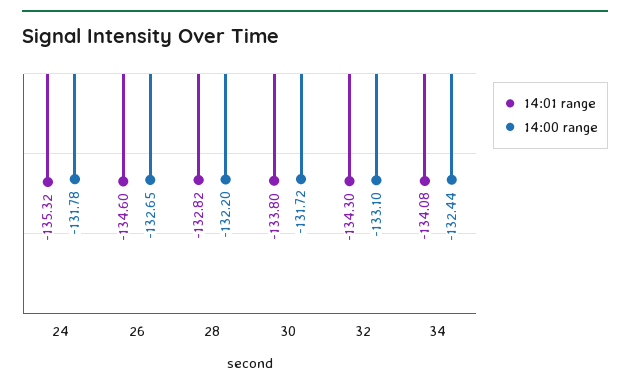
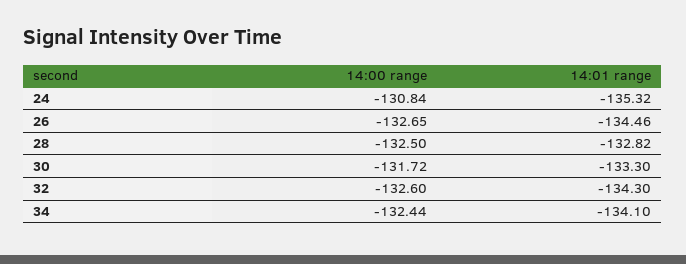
  {
    "14:01 range": {
      "24": -135.32,
-     "26": -134.6,
+     "26": -134.46,
      "28": -132.82,
-     "30": -133.8,
+     "30": -133.3,
      "32": -134.3,
-     "34": -134.08
+     "34": -134.1
    },
    "14:00 range": {
-     "24": -131.78,
+     "24": -130.84,
      "26": -132.65,
-     "28": -132.2,
+     "28": -132.5,
      "30": -131.72,
-     "32": -133.1,
+     "32": -132.6,
      "34": -132.44
    }
  }

